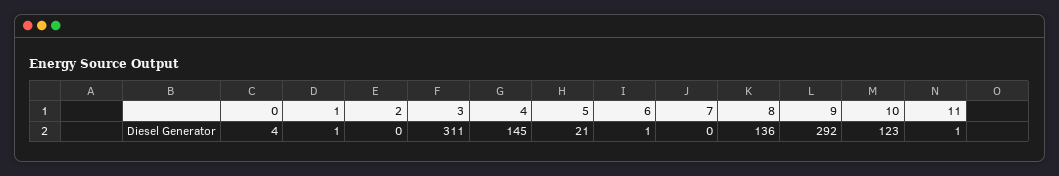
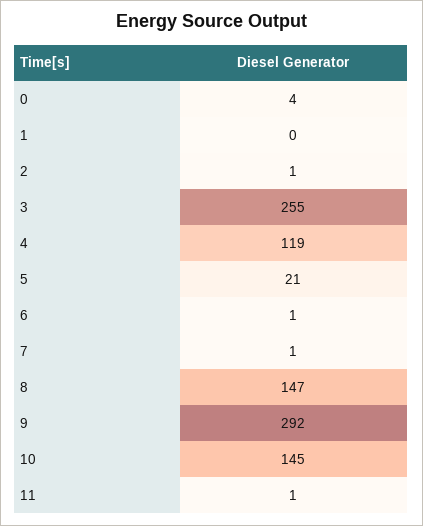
  {
    "0": 4,
-   "1": 1,
+   "1": 0,
-   "2": 0,
+   "2": 1,
-   "3": 311,
+   "3": 255,
-   "4": 145,
+   "4": 119,
    "5": 21,
    "6": 1,
-   "7": 0,
+   "7": 1,
-   "8": 136,
+   "8": 147,
    "9": 292,
-   "10": 123,
+   "10": 145,
    "11": 1
  }

